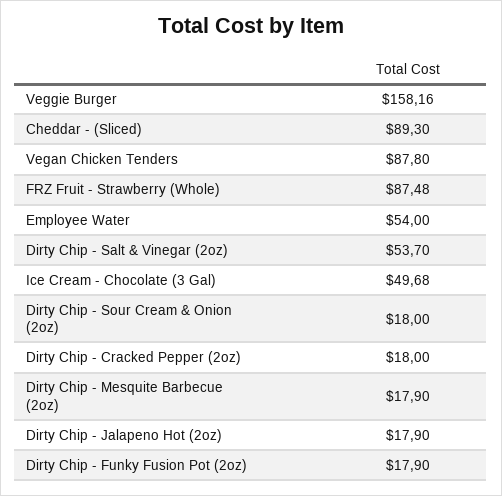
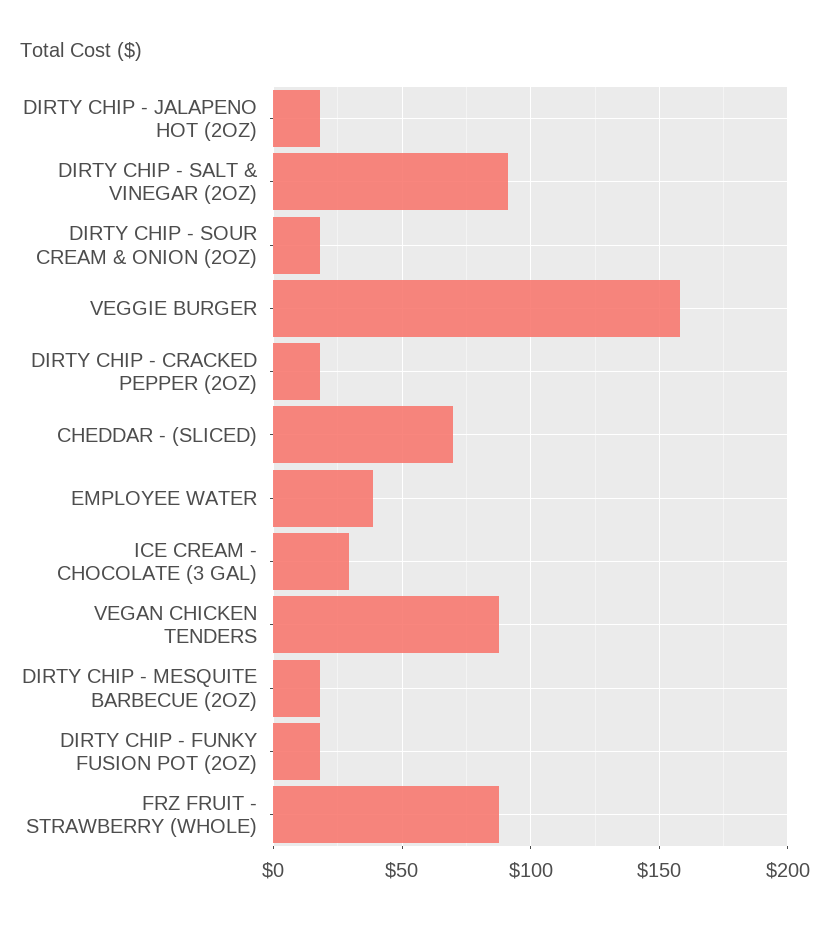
  {
    "Veggie Burger": 158.16,
-   "Cheddar - (Sliced)": 89.3,
+   "Cheddar - (Sliced)": 70,
    "Vegan Chicken Tenders": 87.8,
    "FRZ Fruit - Strawberry (Whole)": 87.48,
-   "Employee Water": 54,
+   "Employee Water": 40,
-   "Dirty Chip - Salt & Vinegar (2oz)": 53.7,
+   "Dirty Chip - Salt & Vinegar (2oz)": 90,
-   "Ice Cream - Chocolate (3 Gal)": 49.68,
+   "Ice Cream - Chocolate (3 Gal)": 30,
    "Dirty Chip - Sour Cream & Onion (2oz)": 18,
    "Dirty Chip - Cracked Pepper (2oz)": 18,
    "Dirty Chip - Mesquite Barbecue (2oz)": 17.9,
    "Dirty Chip - Jalapeno Hot (2oz)": 17.9,
    "Dirty Chip - Funky Fusion Pot (2oz)": 17.9
  }

